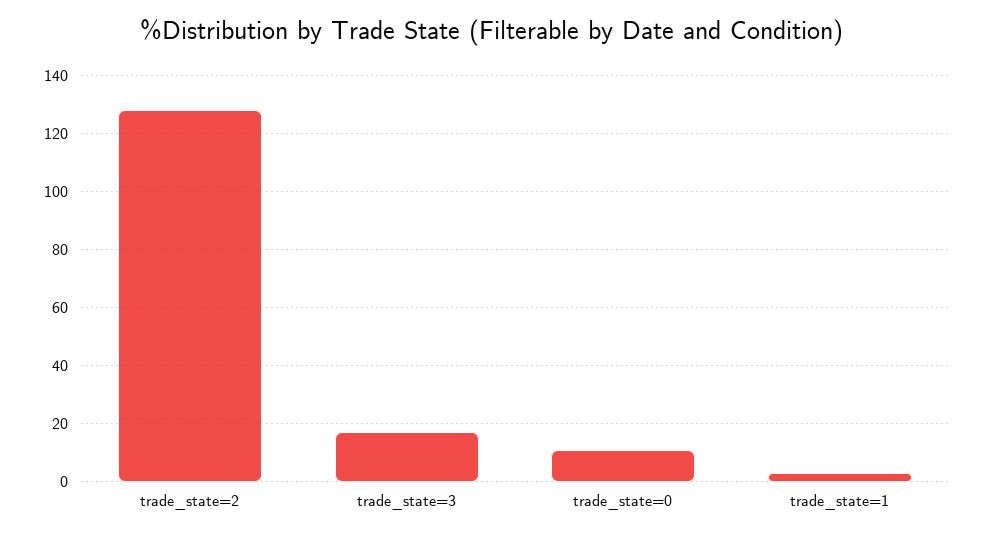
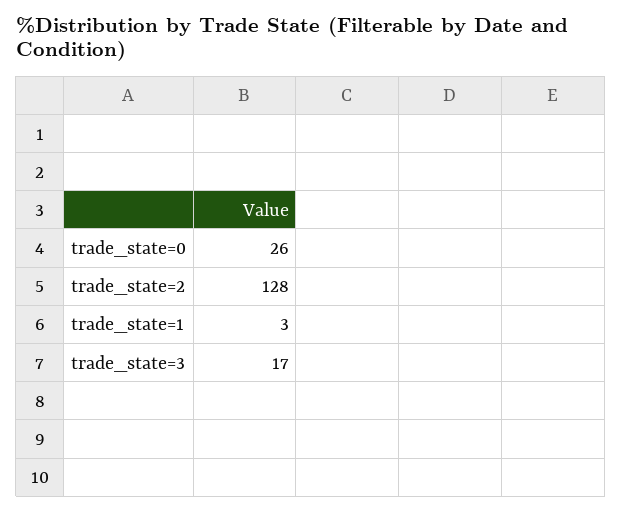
  {
    "trade_state=2": 128,
    "trade_state=3": 17,
-   "trade_state=0": 10,
+   "trade_state=0": 26,
    "trade_state=1": 3
  }

